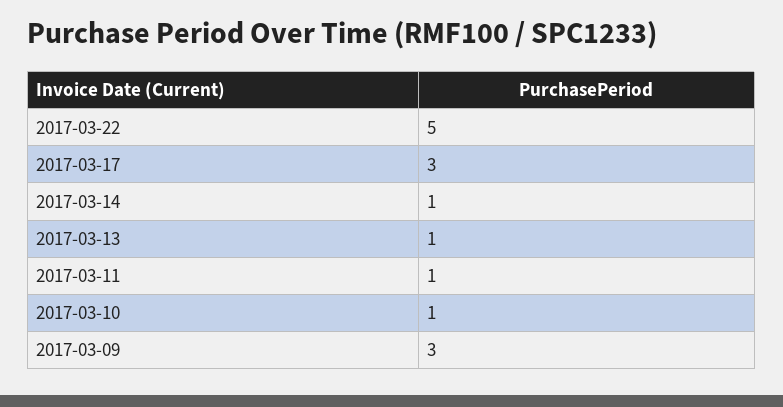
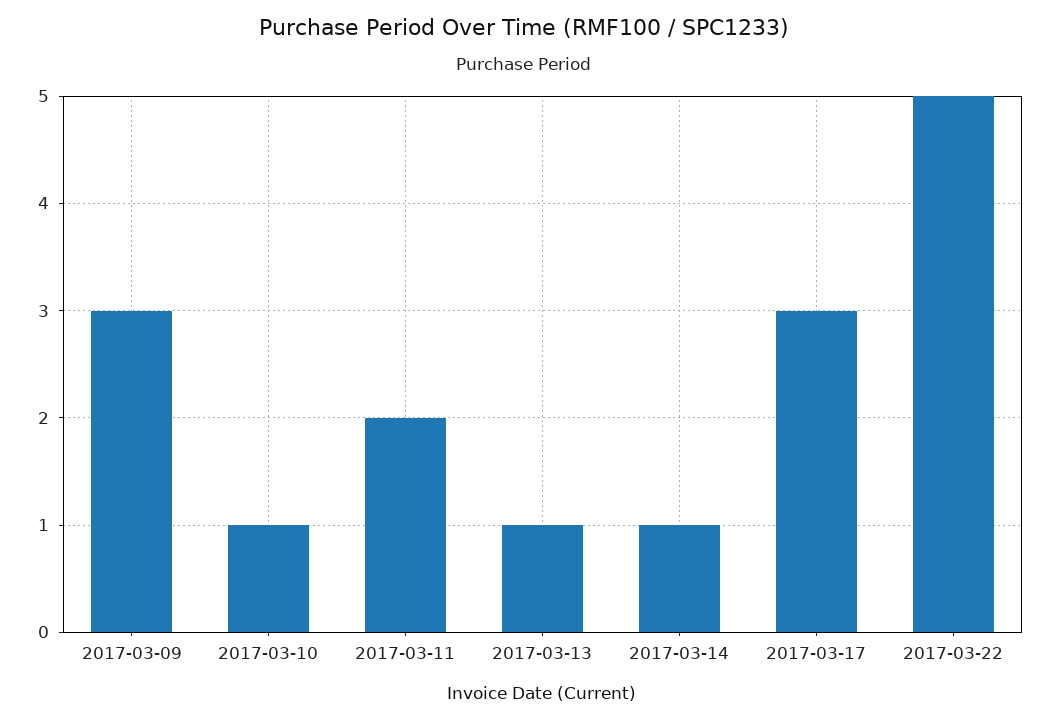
  {
    "2017-03-22": 5,
    "2017-03-17": 3,
    "2017-03-14": 1,
    "2017-03-13": 1,
-   "2017-03-11": 1,
+   "2017-03-11": 2,
    "2017-03-10": 1,
    "2017-03-09": 3
  }

